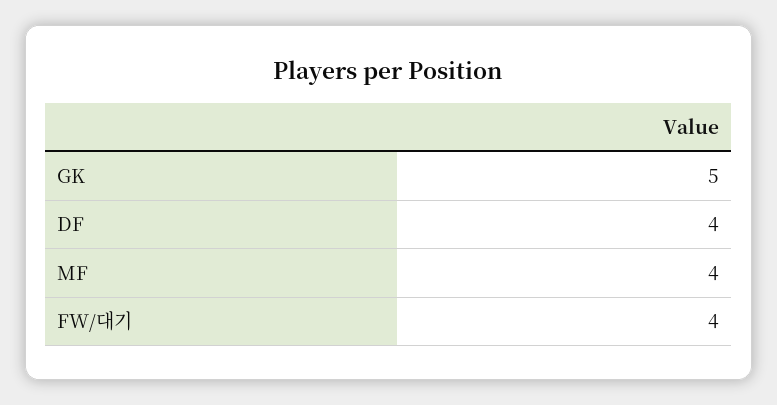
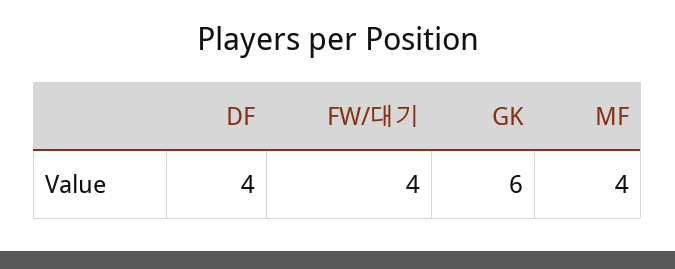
  {
-   "GK": 5,
+   "GK": 6,
    "DF": 4,
    "MF": 4,
    "FW/대기": 4
  }

